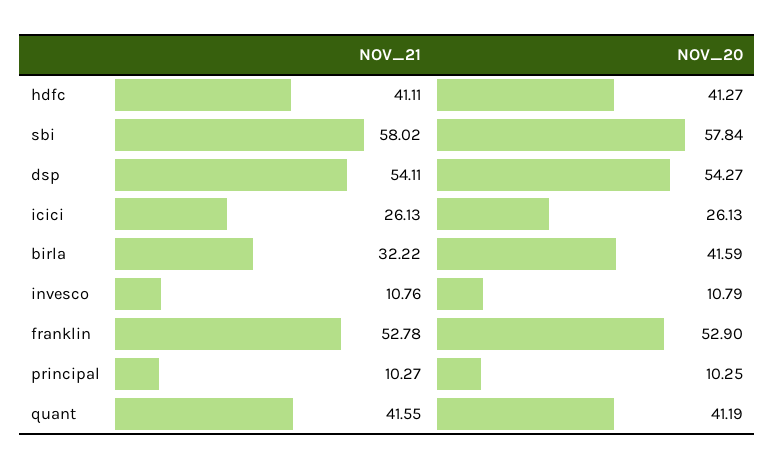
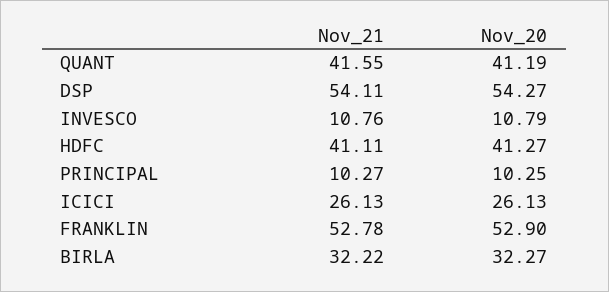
  {
    "NOV_21": {
      "hdfc": 41.11,
-     "sbi": 58.02,
      "dsp": 54.11,
      "icici": 26.13,
      "birla": 32.22,
      "invesco": 10.76,
      "franklin": 52.78,
      "principal": 10.27,
      "quant": 41.55
    },
    "NOV_20": {
      "hdfc": 41.27,
-     "sbi": 57.84,
      "dsp": 54.27,
      "icici": 26.13,
-     "birla": 41.59,
+     "birla": 32.27,
      "invesco": 10.79,
      "franklin": 52.9,
      "principal": 10.25,
      "quant": 41.19
    }
  }

